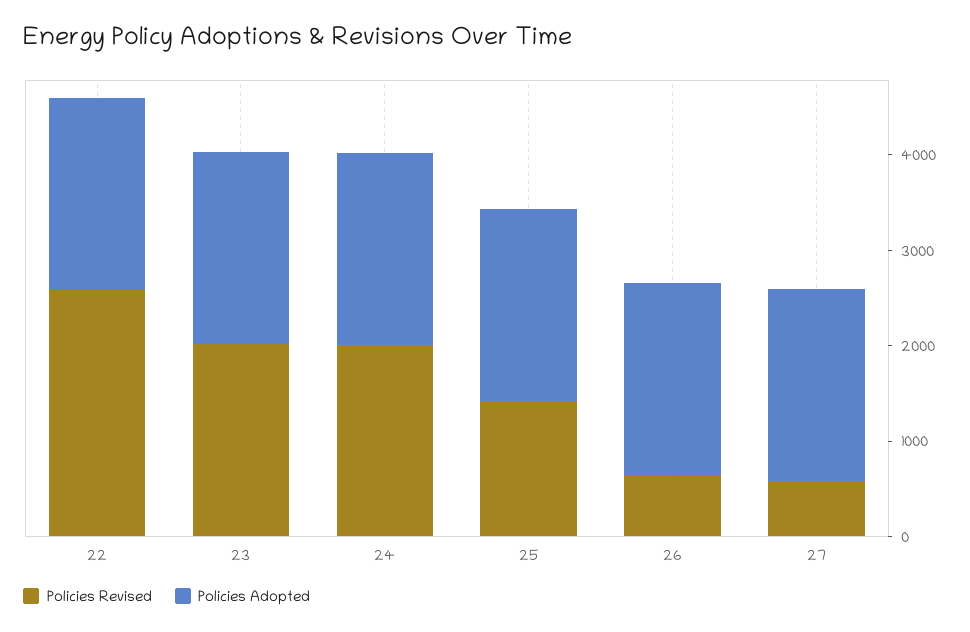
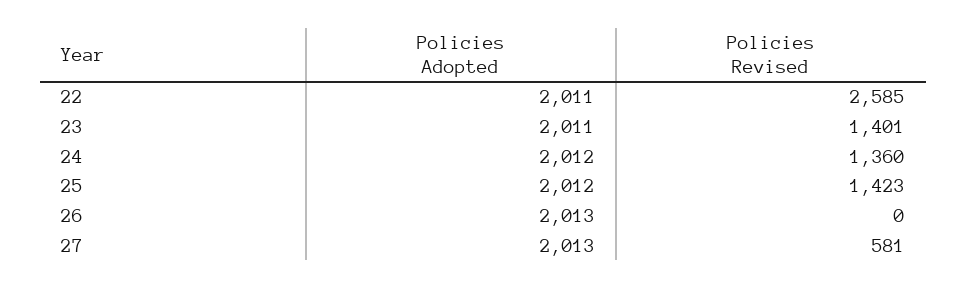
  {
    "Policies Revised": {
      "22": 2585,
-     "23": 2000,
+     "23": 1401,
-     "24": 2000,
+     "24": 1360,
      "25": 1423,
-     "26": 600,
+     "26": 0,
      "27": 581
    },
    "Policies Adopted": {
      "22": 2011,
      "23": 2011,
      "24": 2012,
      "25": 2012,
      "26": 2013,
      "27": 2013
    }
  }

